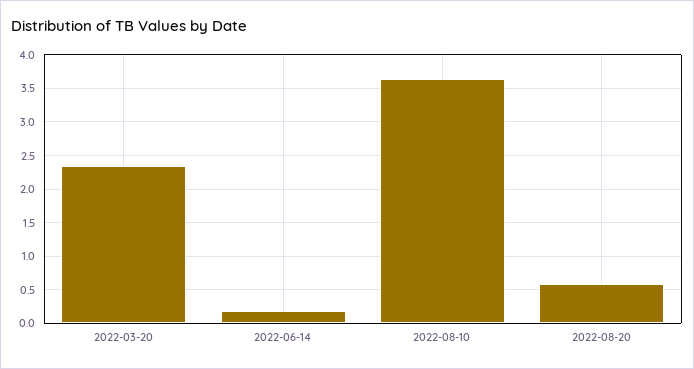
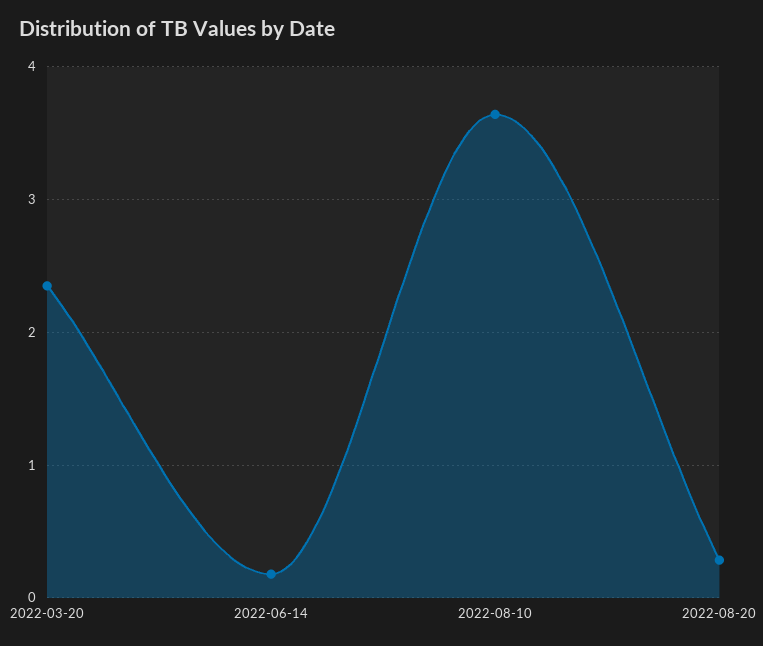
  {
    "2022-03-20": 2.4,
    "2022-06-14": 0.2,
    "2022-08-10": 3.6,
-   "2022-08-20": 0.6
+   "2022-08-20": 0.3
  }

